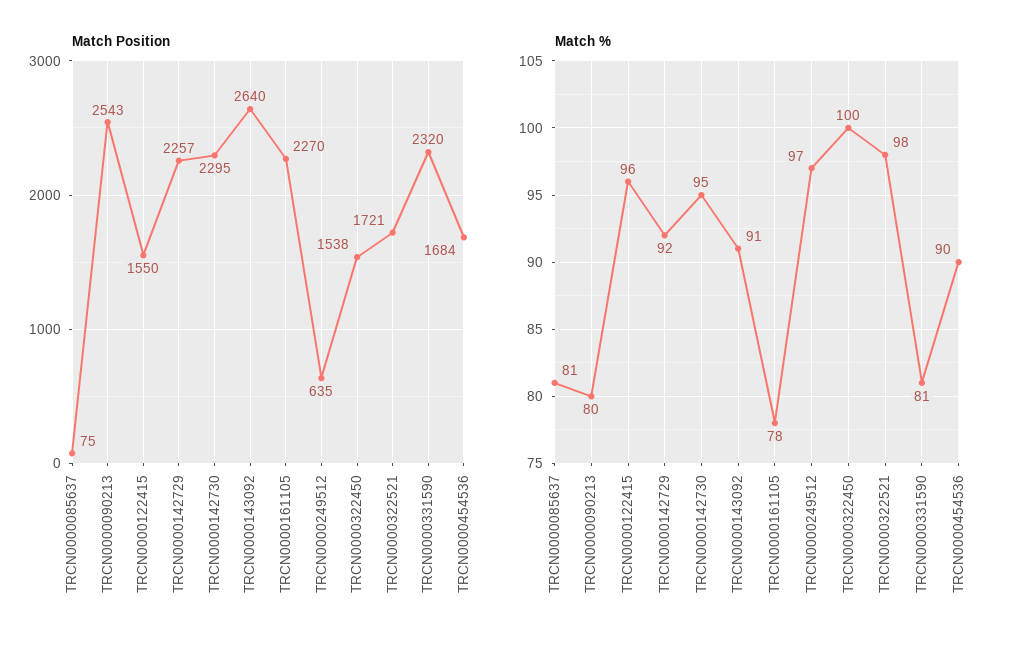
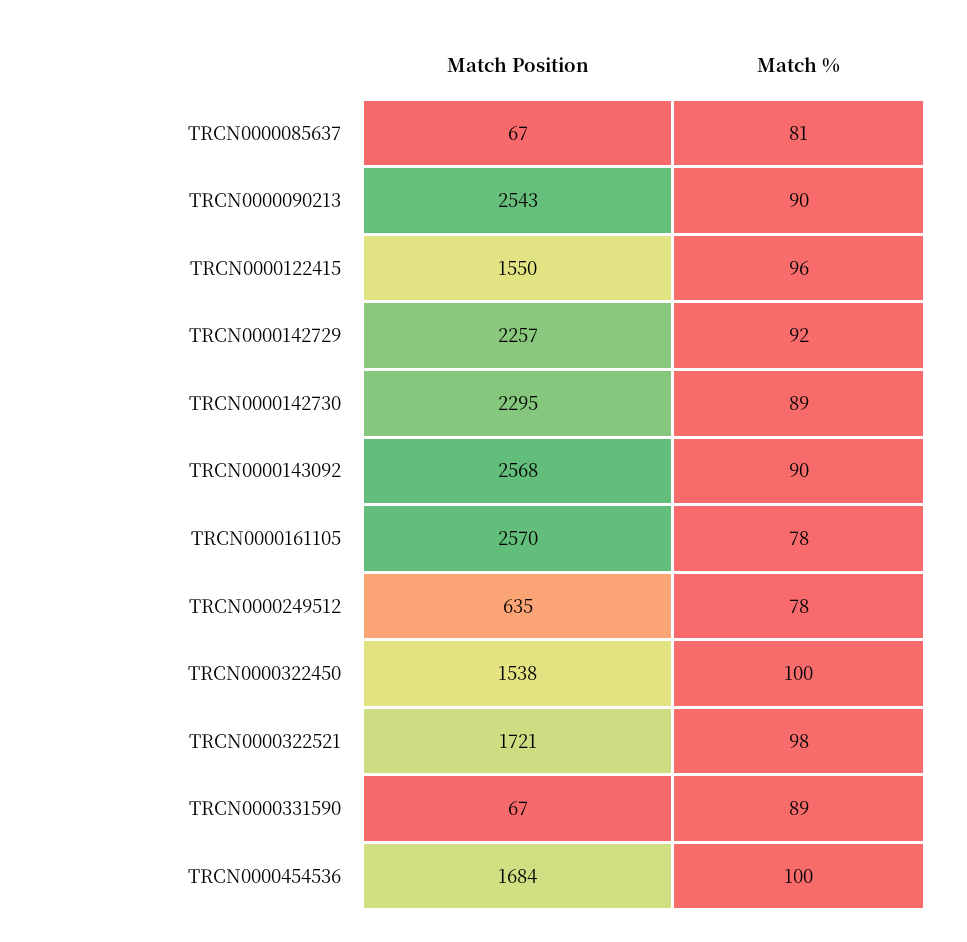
  {
    "Match Position": {
-     "TRCN0000085637": 75,
+     "TRCN0000085637": 67,
      "TRCN0000090213": 2543,
      "TRCN0000122415": 1550,
      "TRCN0000142729": 2257,
      "TRCN0000142730": 2295,
-     "TRCN0000143092": 2640,
+     "TRCN0000143092": 2568,
-     "TRCN0000161105": 2270,
+     "TRCN0000161105": 2570,
      "TRCN0000249512": 635,
      "TRCN0000322450": 1538,
      "TRCN0000322521": 1721,
-     "TRCN0000331590": 2320,
+     "TRCN0000331590": 67,
      "TRCN0000454536": 1684
    },
    "Match %": {
      "TRCN0000085637": 81,
-     "TRCN0000090213": 80,
+     "TRCN0000090213": 90,
      "TRCN0000122415": 96,
      "TRCN0000142729": 92,
-     "TRCN0000142730": 95,
+     "TRCN0000142730": 89,
-     "TRCN0000143092": 91,
+     "TRCN0000143092": 90,
      "TRCN0000161105": 78,
-     "TRCN0000249512": 97,
+     "TRCN0000249512": 78,
      "TRCN0000322450": 100,
      "TRCN0000322521": 98,
-     "TRCN0000331590": 81,
+     "TRCN0000331590": 89,
-     "TRCN0000454536": 90
+     "TRCN0000454536": 100
    }
  }

